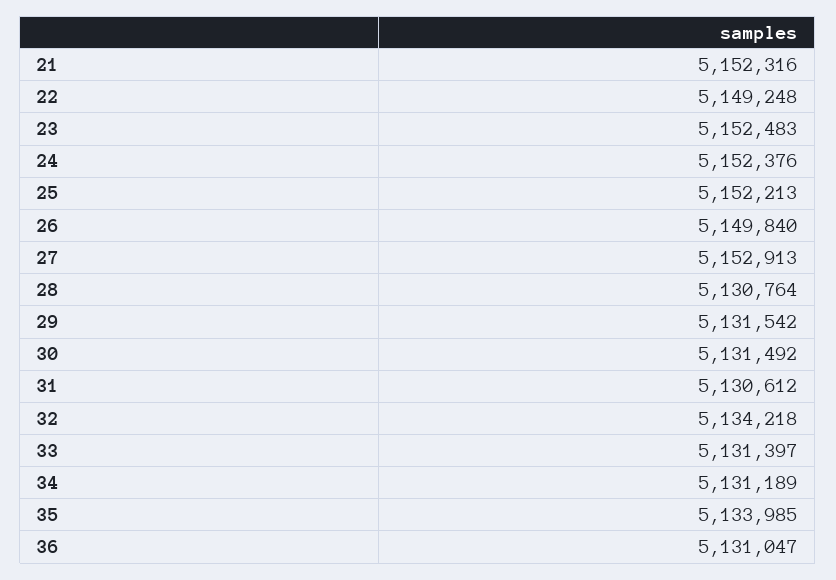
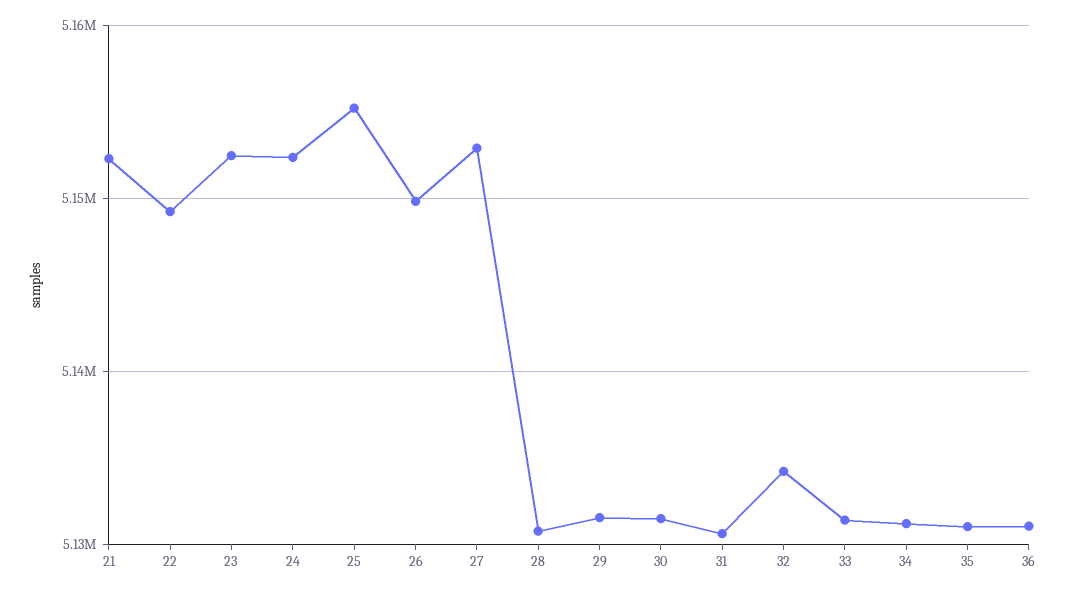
  {
    "21": 5152316,
    "22": 5149248,
    "23": 5152483,
    "24": 5152376,
-   "25": 5152213,
+   "25": 5155000,
    "26": 5149840,
    "27": 5152913,
    "28": 5130764,
    "29": 5131542,
    "30": 5131492,
    "31": 5130612,
    "32": 5134218,
    "33": 5131397,
    "34": 5131189,
-   "35": 5133985,
+   "35": 5131000,
    "36": 5131047
  }

